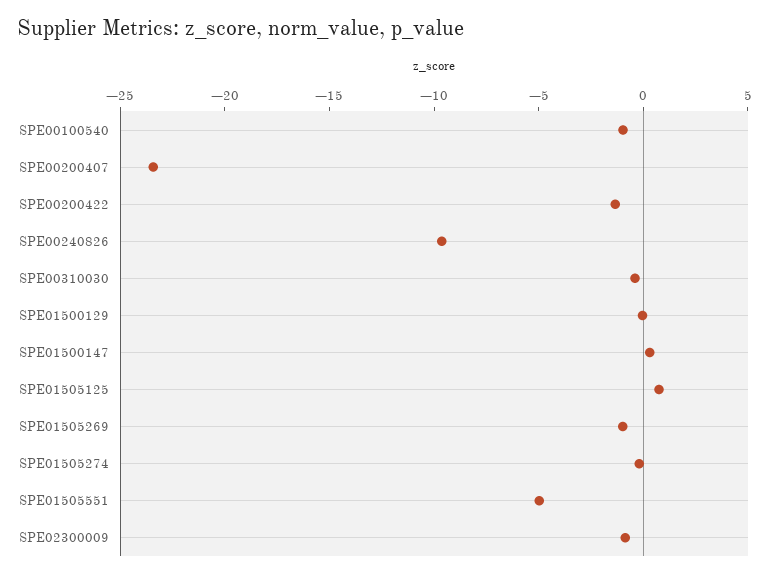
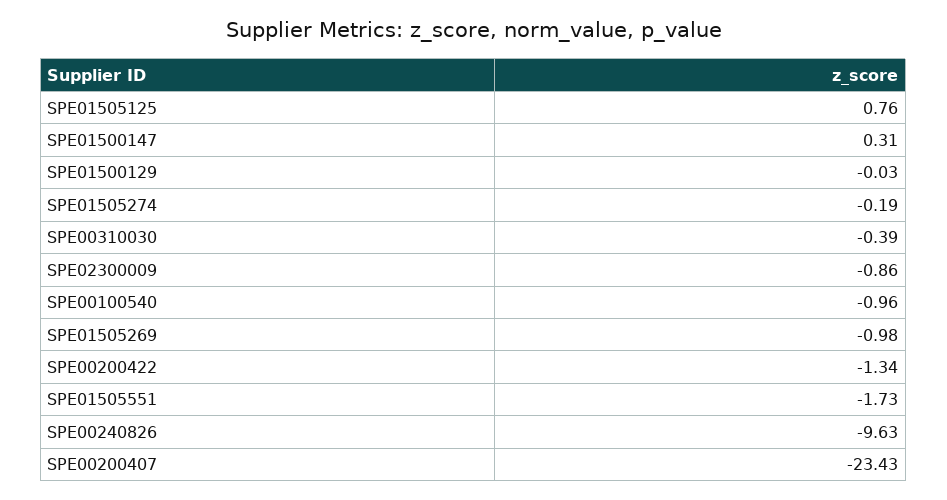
  {
    "SPE00100540": -0.96,
    "SPE00200407": -23.43,
    "SPE00200422": -1.34,
    "SPE00240826": -9.63,
    "SPE00310030": -0.39,
    "SPE01500129": -0.03,
    "SPE01500147": 0.31,
    "SPE01505125": 0.76,
    "SPE01505269": -0.98,
    "SPE01505274": -0.19,
-   "SPE01505551": -5,
+   "SPE01505551": -1.73,
    "SPE02300009": -0.86
  }

